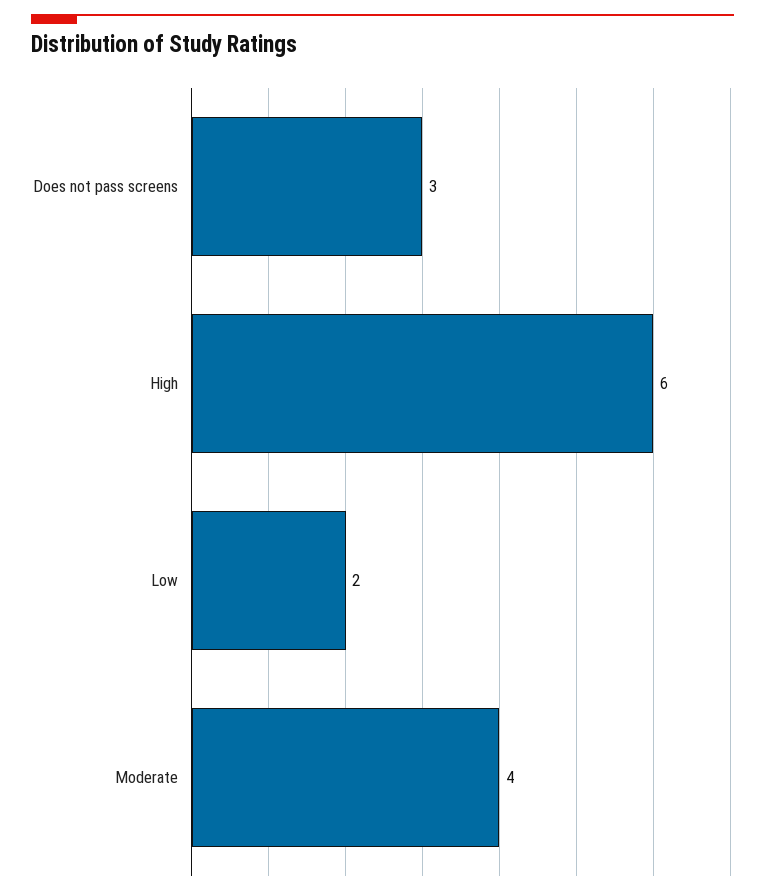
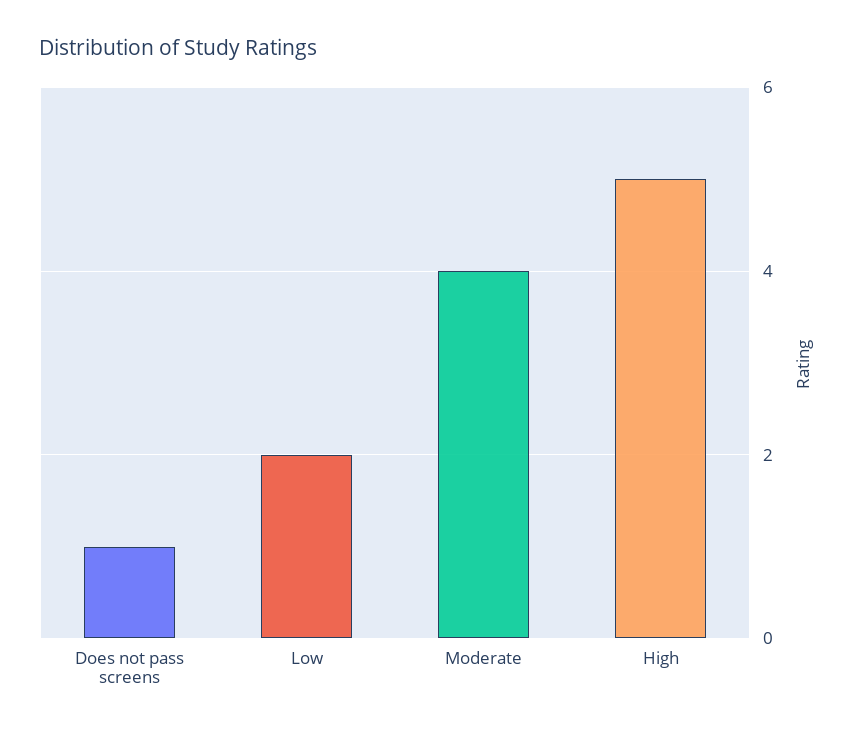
  {
-   "Does not pass screens": 3,
+   "Does not pass screens": 1,
-   "High": 6,
+   "High": 5,
    "Low": 2,
    "Moderate": 4
  }

